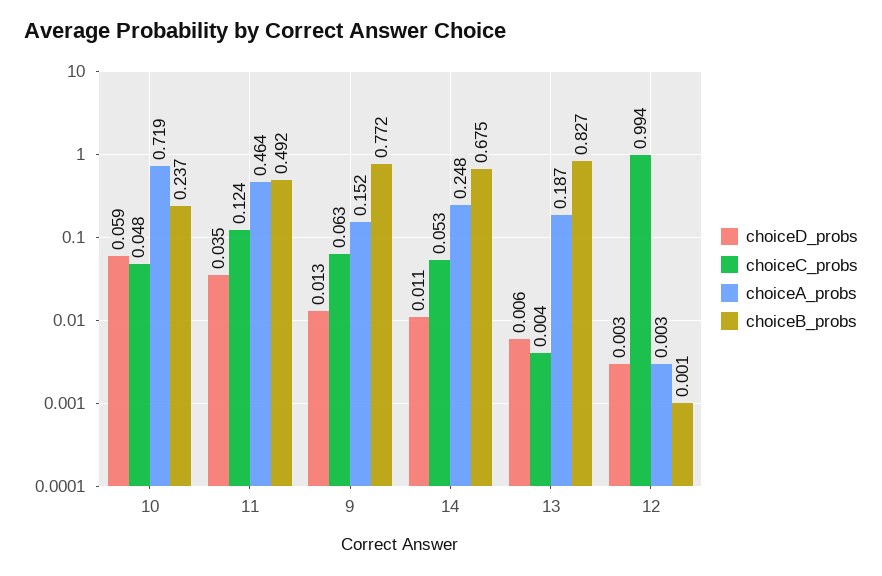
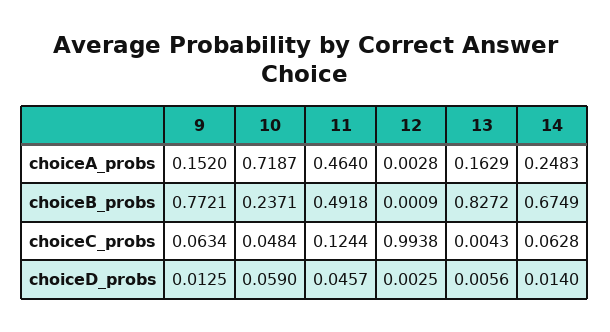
  {
    "choiceD_probs": {
      "10": 0.059,
-     "11": 0.035,
+     "11": 0.0457,
      "9": 0.0125,
-     "14": 0.011,
+     "14": 0.014,
      "13": 0.0056,
      "12": 0.0025
    },
    "choiceC_probs": {
      "10": 0.0484,
      "11": 0.1244,
      "9": 0.0634,
-     "14": 0.053,
+     "14": 0.0628,
      "13": 0.0043,
      "12": 0.9938
    },
    "choiceA_probs": {
      "10": 0.7187,
      "11": 0.464,
      "9": 0.152,
      "14": 0.2483,
-     "13": 0.187,
+     "13": 0.1629,
      "12": 0.0028
    },
    "choiceB_probs": {
      "10": 0.2371,
      "11": 0.4918,
      "9": 0.7721,
      "14": 0.6749,
      "13": 0.8272,
      "12": 0.0009
    }
  }

